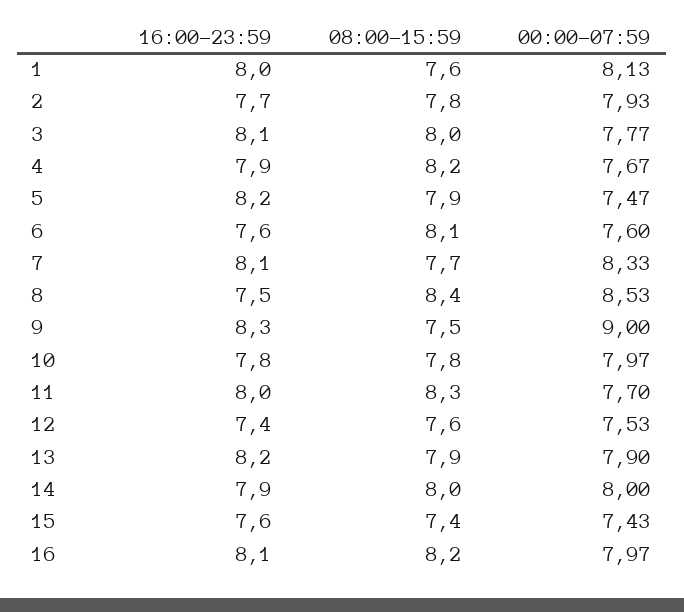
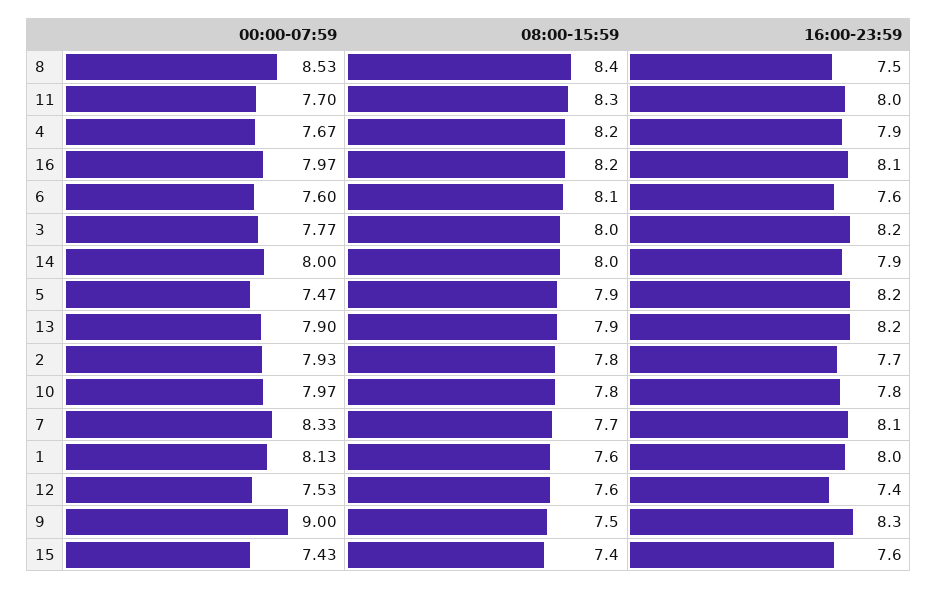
  {
    "16:00-23:59": {
      "1": 8,
      "2": 7.7,
-     "3": 8.1,
+     "3": 8.2,
      "4": 7.9,
      "5": 8.2,
      "6": 7.6,
      "7": 8.1,
      "8": 7.5,
      "9": 8.3,
      "10": 7.8,
      "11": 8,
      "12": 7.4,
      "13": 8.2,
      "14": 7.9,
      "15": 7.6,
      "16": 8.1
    },
    "08:00-15:59": {
      "1": 7.6,
      "2": 7.8,
      "3": 8,
      "4": 8.2,
      "5": 7.9,
      "6": 8.1,
      "7": 7.7,
      "8": 8.4,
      "9": 7.5,
      "10": 7.8,
      "11": 8.3,
      "12": 7.6,
      "13": 7.9,
      "14": 8,
      "15": 7.4,
      "16": 8.2
    },
    "00:00-07:59": {
      "1": 8.13,
      "2": 7.93,
      "3": 7.77,
      "4": 7.67,
      "5": 7.47,
      "6": 7.6,
      "7": 8.33,
      "8": 8.53,
      "9": 9,
      "10": 7.97,
      "11": 7.7,
      "12": 7.53,
      "13": 7.9,
      "14": 8,
      "15": 7.43,
      "16": 7.97
    }
  }

